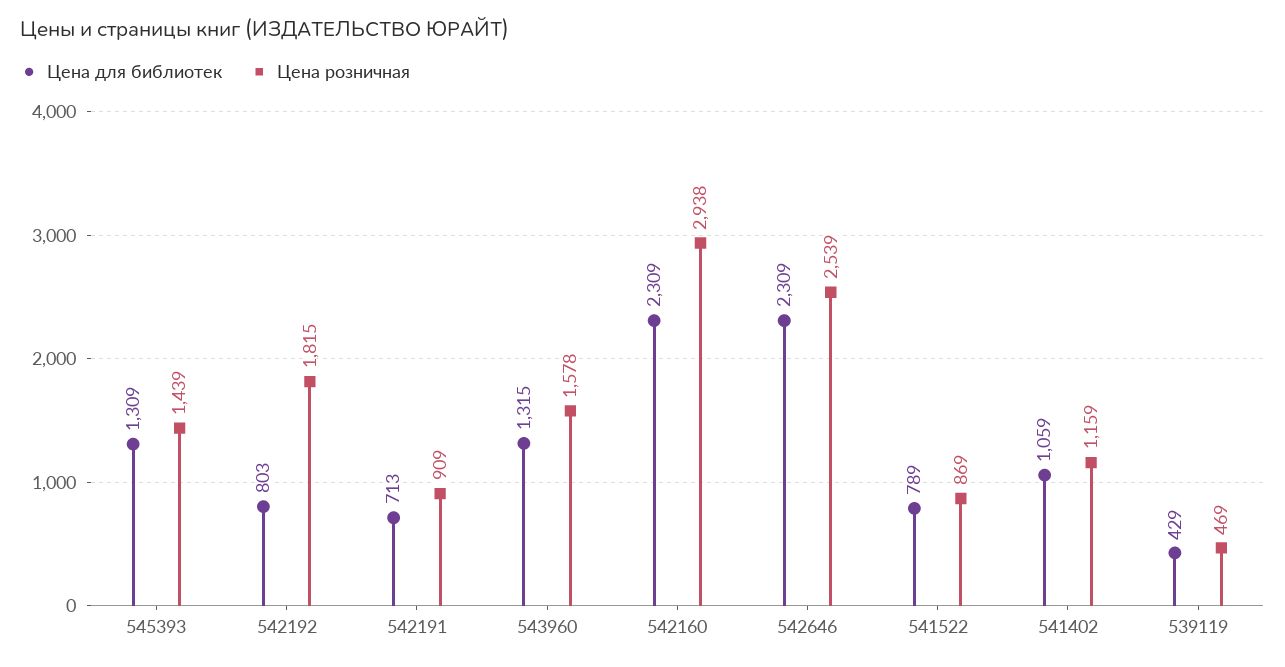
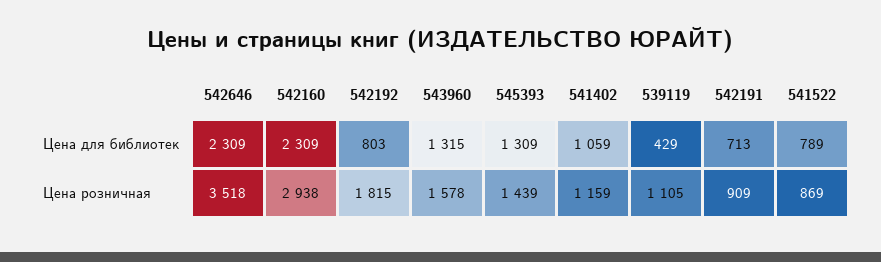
  {
    "Цена для библиотек": {
      "545393": 1309,
      "542192": 803,
      "542191": 713,
      "543960": 1315,
      "542160": 2309,
      "542646": 2309,
      "541522": 789,
      "541402": 1059,
      "539119": 429
    },
    "Цена розничная": {
      "545393": 1439,
      "542192": 1815,
      "542191": 909,
      "543960": 1578,
      "542160": 2938,
-     "542646": 2539,
+     "542646": 3518,
      "541522": 869,
      "541402": 1159,
-     "539119": 469
+     "539119": 1105
    }
  }

